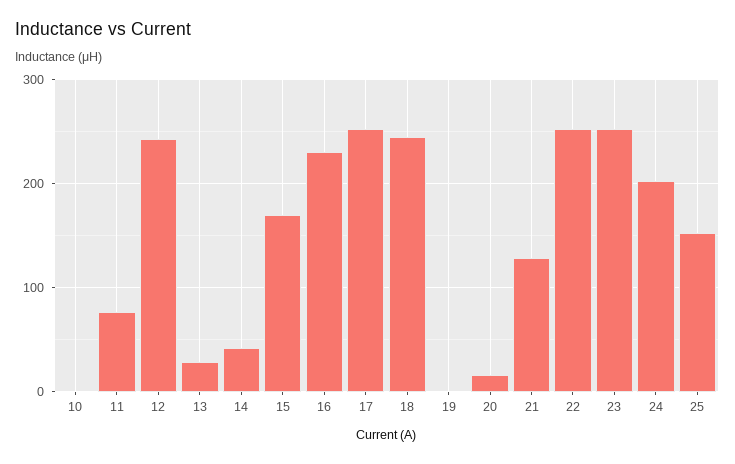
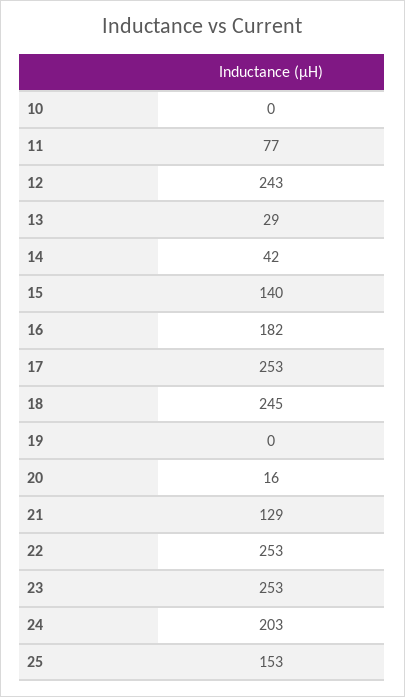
  {
    "10": 0,
    "11": 77,
    "12": 243,
    "13": 29,
    "14": 42,
-   "15": 170,
+   "15": 140,
-   "16": 230,
+   "16": 182,
    "17": 253,
    "18": 245,
    "19": 0,
    "20": 16,
    "21": 129,
    "22": 253,
    "23": 253,
    "24": 203,
    "25": 153
  }

